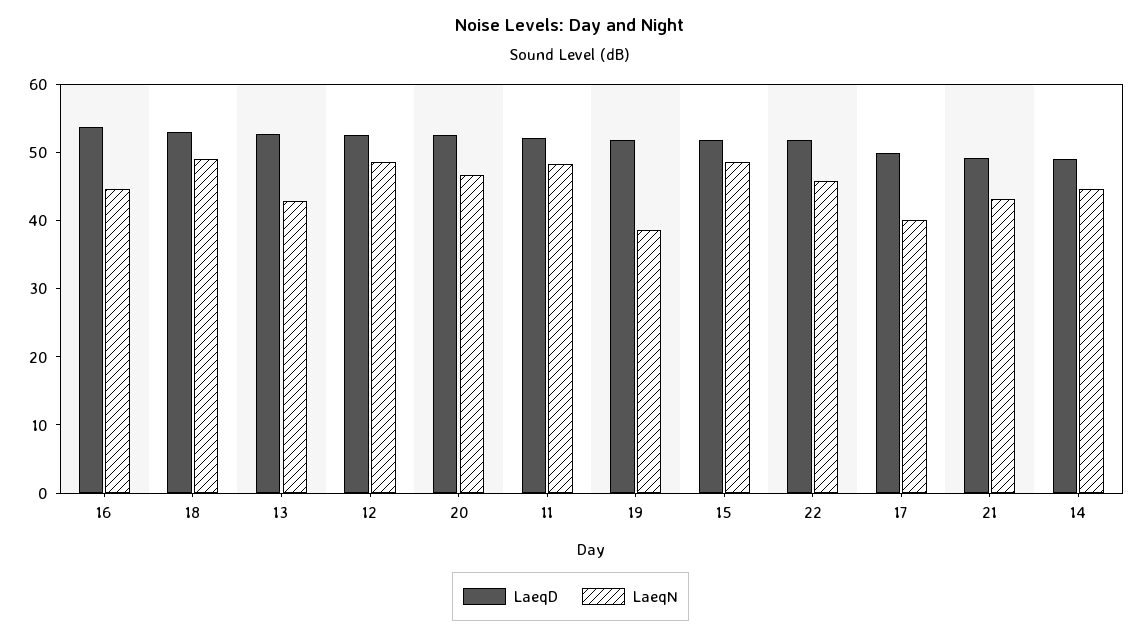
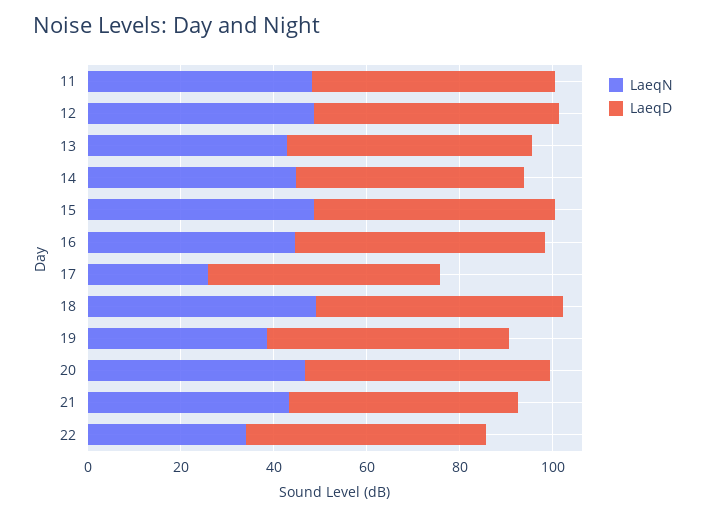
  {
    "LaeqD": {
      "16": 54,
      "18": 54,
      "13": 52,
      "12": 52,
      "20": 52,
      "11": 52,
      "19": 52,
      "15": 52,
      "22": 52,
      "17": 50,
      "21": 50,
      "14": 50
    },
    "LaeqN": {
      "16": 44,
      "18": 50,
      "13": 42,
      "12": 48,
      "20": 46,
      "11": 48,
      "19": 38,
      "15": 48,
-     "22": 46,
+     "22": 35,
-     "17": 40,
+     "17": 25,
      "21": 44,
      "14": 44
    }
  }

